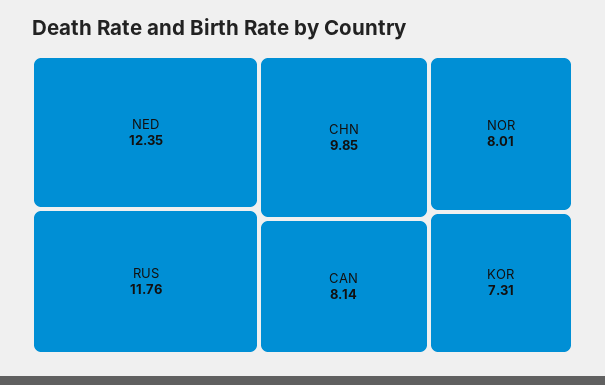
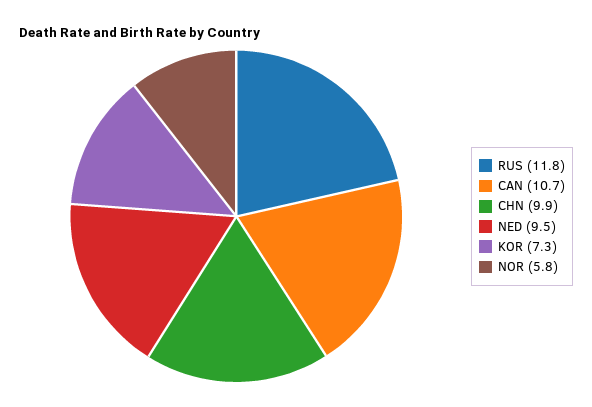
  {
-   "NED": 12.35,
+   "NED": 9.5,
    "RUS": 11.76,
    "CHN": 9.85,
-   "CAN": 8.14,
+   "CAN": 10.7,
-   "NOR": 8.01,
+   "NOR": 5.8,
    "KOR": 7.31
  }

